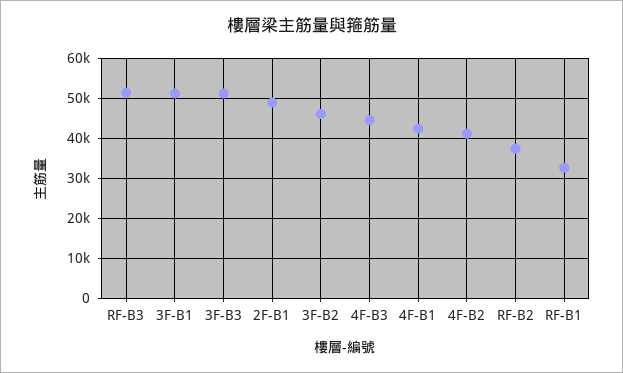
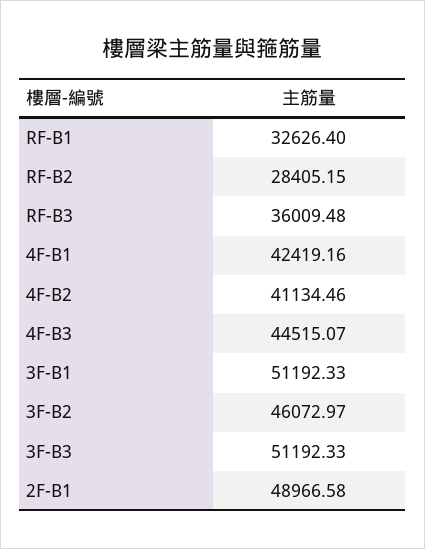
  {
-   "RF-B3": 52000,
+   "RF-B3": 36009.48,
    "3F-B1": 51192.33,
    "3F-B3": 51192.33,
    "2F-B1": 48966.58,
    "3F-B2": 46072.97,
    "4F-B3": 44515.07,
    "4F-B1": 42419.16,
    "4F-B2": 41134.46,
-   "RF-B2": 38000,
+   "RF-B2": 28405.15,
    "RF-B1": 32626.4
  }

